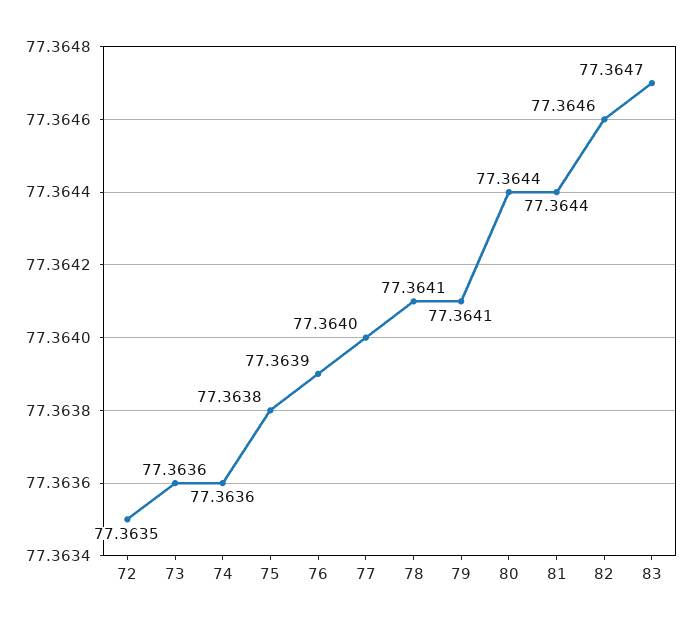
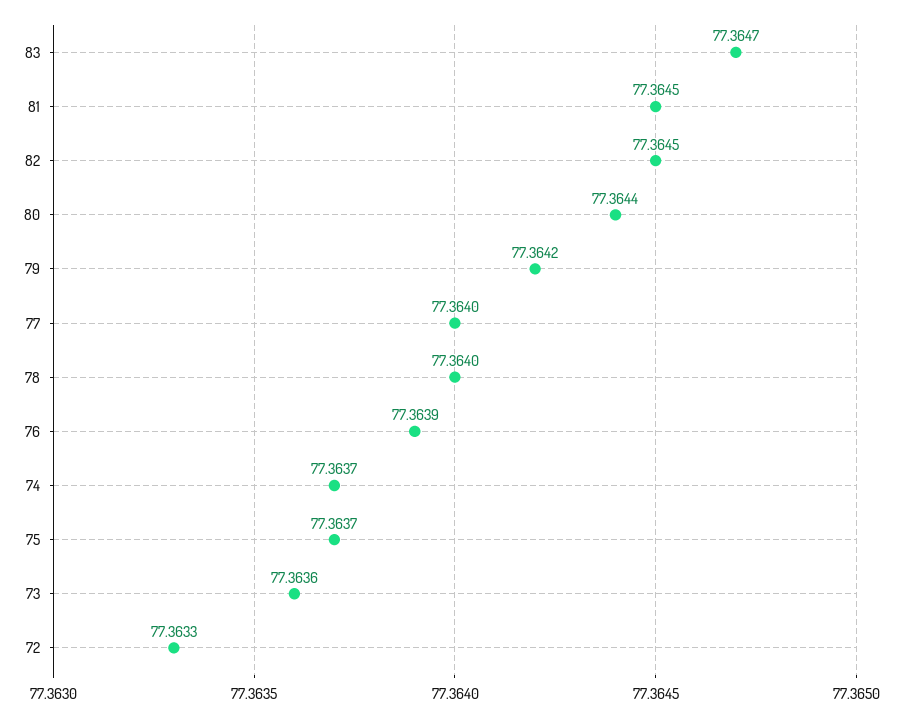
  {
-   "72": 77.3635,
+   "72": 77.3633,
    "73": 77.3636,
-   "74": 77.3636,
+   "74": 77.3637,
-   "75": 77.3638,
+   "75": 77.3637,
    "76": 77.3639,
    "77": 77.364,
-   "78": 77.3641,
+   "78": 77.364,
-   "79": 77.3641,
+   "79": 77.3642,
    "80": 77.3644,
-   "81": 77.3644,
+   "81": 77.3645,
-   "82": 77.3646,
+   "82": 77.3645,
    "83": 77.3647
  }

